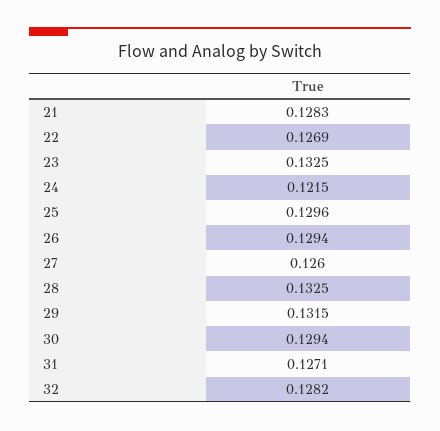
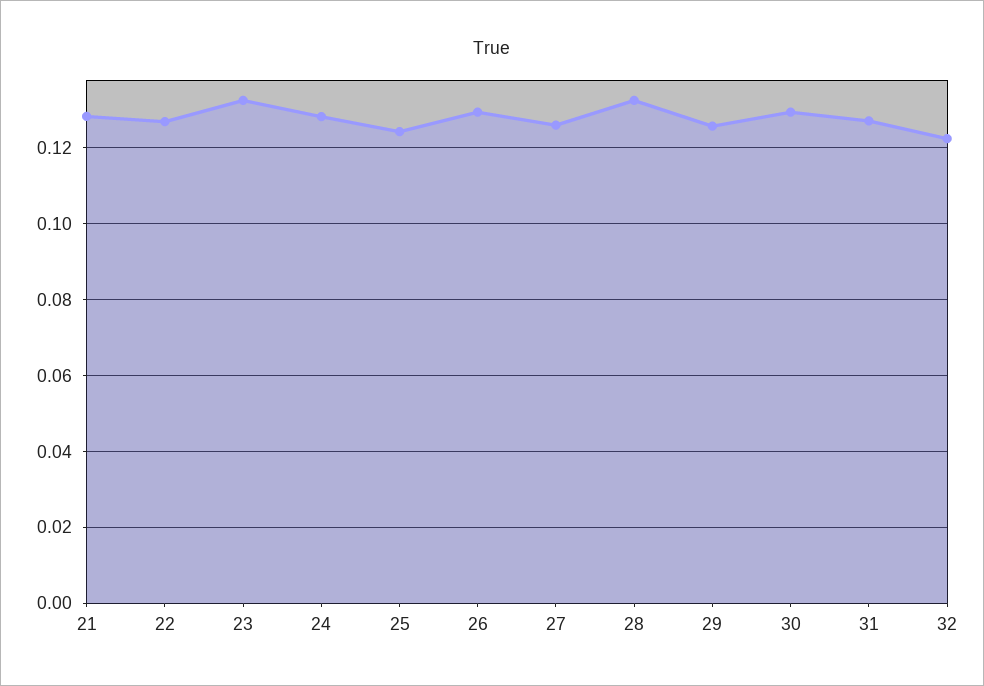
  {
    "21": 0.1283,
    "22": 0.1269,
    "23": 0.1325,
-   "24": 0.1215,
+   "24": 0.128,
-   "25": 0.1296,
+   "25": 0.124,
    "26": 0.1294,
    "27": 0.126,
    "28": 0.1325,
-   "29": 0.1315,
+   "29": 0.126,
    "30": 0.1294,
    "31": 0.1271,
-   "32": 0.1282
+   "32": 0.122
  }

